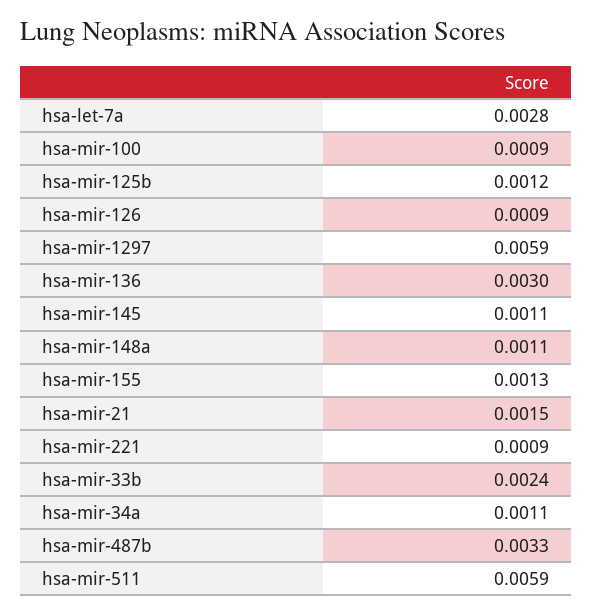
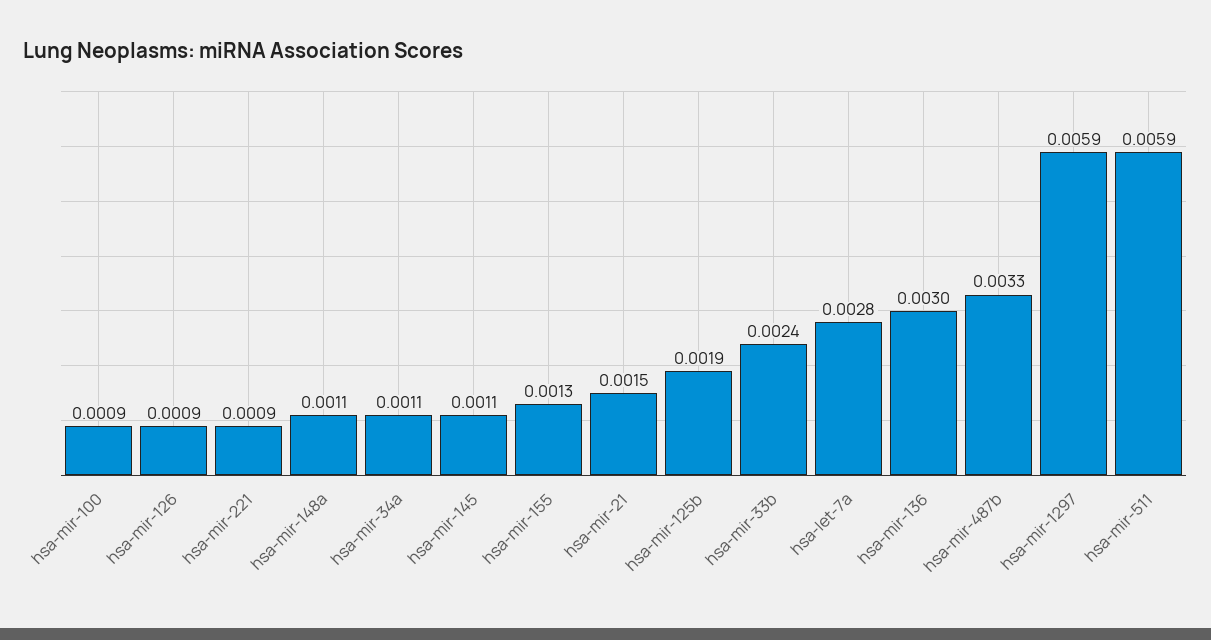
  {
    "hsa-let-7a": 0.0028,
    "hsa-mir-100": 0.0009,
-   "hsa-mir-125b": 0.0012,
+   "hsa-mir-125b": 0.0019,
    "hsa-mir-126": 0.0009,
    "hsa-mir-1297": 0.0059,
    "hsa-mir-136": 0.003,
    "hsa-mir-145": 0.0011,
    "hsa-mir-148a": 0.0011,
    "hsa-mir-155": 0.0013,
    "hsa-mir-21": 0.0015,
    "hsa-mir-221": 0.0009,
    "hsa-mir-33b": 0.0024,
    "hsa-mir-34a": 0.0011,
    "hsa-mir-487b": 0.0033,
    "hsa-mir-511": 0.0059
  }

